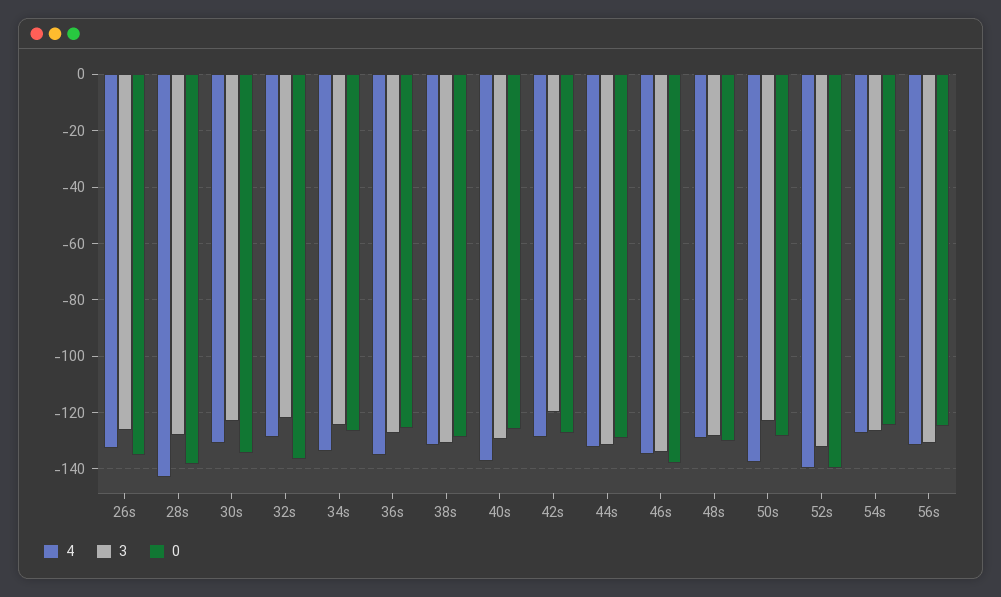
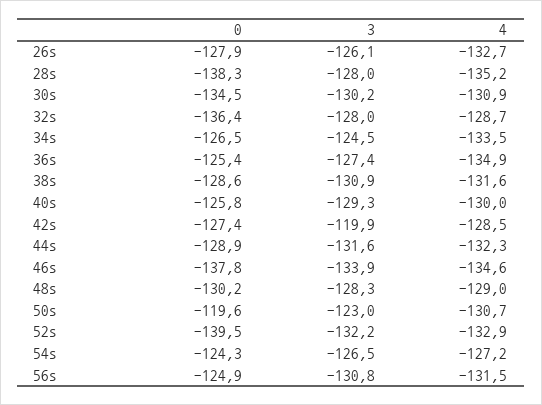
  {
    "4": {
      "26s": -132.7,
-     "28s": -142.5,
+     "28s": -135.2,
      "30s": -130.9,
      "32s": -128.7,
      "34s": -133.5,
      "36s": -134.9,
      "38s": -131.6,
-     "40s": -137.5,
+     "40s": -130,
      "42s": -128.5,
      "44s": -132.3,
      "46s": -134.6,
      "48s": -129,
-     "50s": -137.5,
+     "50s": -130.7,
-     "52s": -140,
+     "52s": -132.9,
      "54s": -127.2,
      "56s": -131.5
    },
    "3": {
      "26s": -126.1,
      "28s": -128,
-     "30s": -122.5,
+     "30s": -130.2,
-     "32s": -122.5,
+     "32s": -128,
      "34s": -124.5,
      "36s": -127.4,
      "38s": -130.9,
      "40s": -129.3,
      "42s": -119.9,
      "44s": -131.6,
      "46s": -133.9,
      "48s": -128.3,
      "50s": -123,
      "52s": -132.2,
      "54s": -126.5,
      "56s": -130.8
    },
    "0": {
-     "26s": -135,
+     "26s": -127.9,
      "28s": -138.3,
      "30s": -134.5,
      "32s": -136.4,
      "34s": -126.5,
      "36s": -125.4,
      "38s": -128.6,
      "40s": -125.8,
      "42s": -127.4,
      "44s": -128.9,
      "46s": -137.8,
      "48s": -130.2,
-     "50s": -127.5,
+     "50s": -119.6,
      "52s": -139.5,
      "54s": -124.3,
      "56s": -124.9
    }
  }

